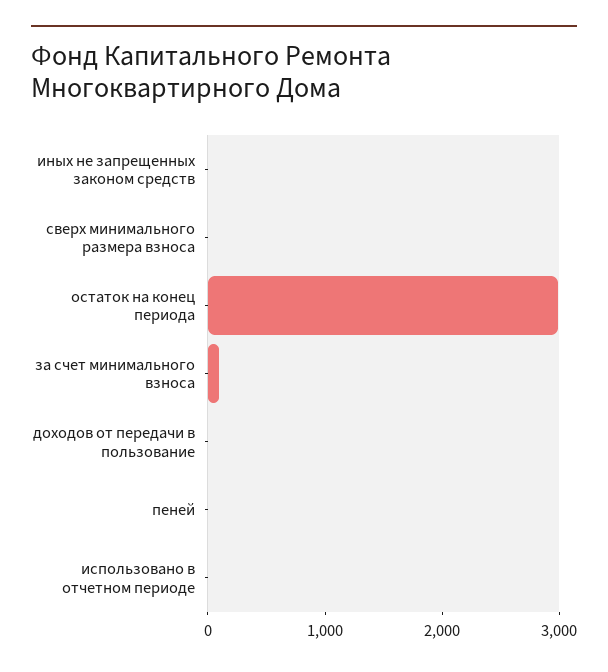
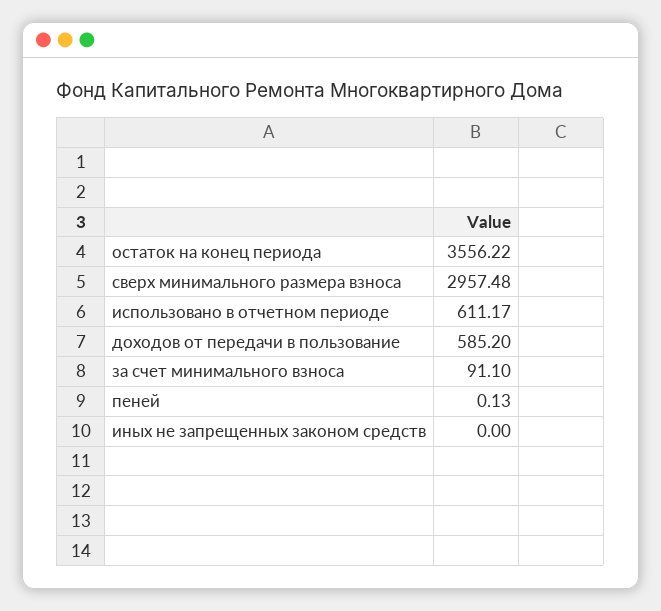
  {
    "иных не запрещенных законом средств": 0,
-   "сверх минимального размера взноса": 0,
+   "сверх минимального размера взноса": 2957.48,
-   "остаток на конец периода": 3000,
+   "остаток на конец периода": 3556.22,
    "за счет минимального взноса": 91.1,
-   "доходов от передачи в пользование": 0,
+   "доходов от передачи в пользование": 585.2,
    "пеней": 0.13,
-   "использовано в отчетном периоде": 0
+   "использовано в отчетном периоде": 611.17
  }

